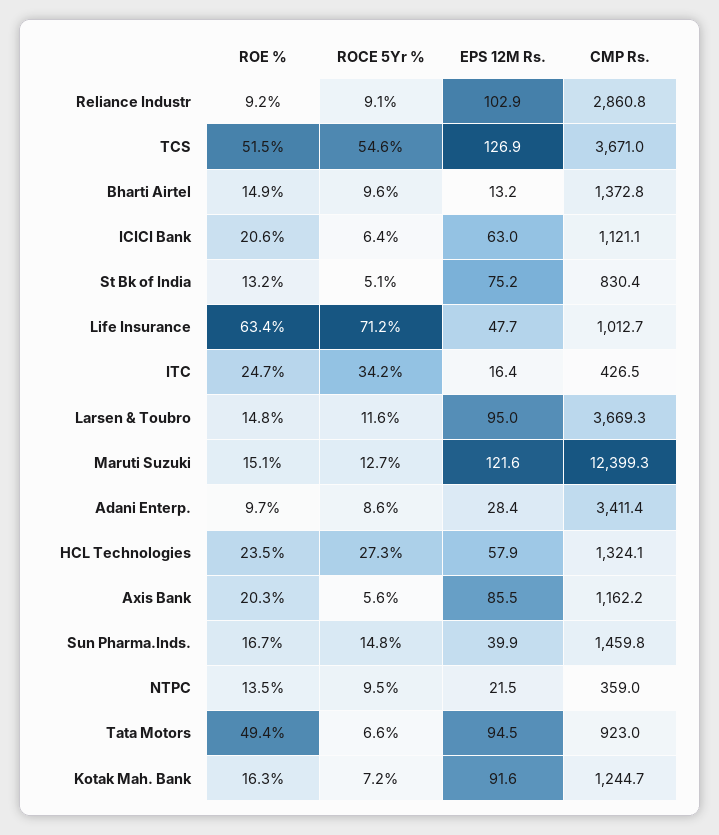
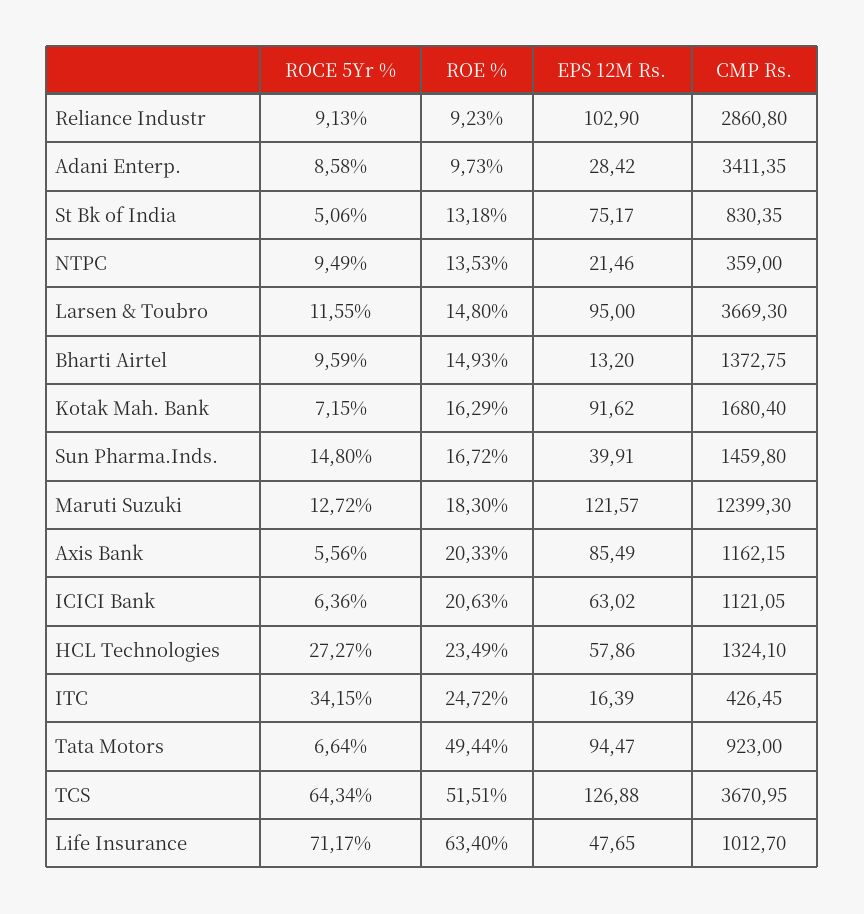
  {
    "ROE %": {
      "Reliance Industr": 9.23,
      "TCS": 51.51,
      "Bharti Airtel": 14.93,
      "ICICI Bank": 20.63,
      "St Bk of India": 13.18,
      "Life Insurance": 63.4,
      "ITC": 24.72,
      "Larsen & Toubro": 14.8,
-     "Maruti Suzuki": 15.1,
+     "Maruti Suzuki": 18.3,
      "Adani Enterp.": 9.73,
      "HCL Technologies": 23.49,
      "Axis Bank": 20.33,
      "Sun Pharma.Inds.": 16.72,
      "NTPC": 13.53,
      "Tata Motors": 49.44,
      "Kotak Mah. Bank": 16.29
    },
    "ROCE 5Yr %": {
      "Reliance Industr": 9.13,
-     "TCS": 54.6,
+     "TCS": 64.34,
      "Bharti Airtel": 9.59,
      "ICICI Bank": 6.36,
      "St Bk of India": 5.06,
      "Life Insurance": 71.17,
      "ITC": 34.15,
      "Larsen & Toubro": 11.55,
      "Maruti Suzuki": 12.72,
      "Adani Enterp.": 8.58,
      "HCL Technologies": 27.27,
      "Axis Bank": 5.56,
      "Sun Pharma.Inds.": 14.8,
      "NTPC": 9.49,
      "Tata Motors": 6.64,
      "Kotak Mah. Bank": 7.15
    },
    "EPS 12M Rs.": {
      "Reliance Industr": 102.9,
      "TCS": 126.88,
      "Bharti Airtel": 13.2,
      "ICICI Bank": 63.02,
      "St Bk of India": 75.17,
      "Life Insurance": 47.65,
      "ITC": 16.39,
      "Larsen & Toubro": 95,
      "Maruti Suzuki": 121.57,
      "Adani Enterp.": 28.42,
      "HCL Technologies": 57.86,
      "Axis Bank": 85.49,
      "Sun Pharma.Inds.": 39.91,
      "NTPC": 21.46,
      "Tata Motors": 94.47,
      "Kotak Mah. Bank": 91.62
    },
    "CMP Rs.": {
      "Reliance Industr": 2860.8,
      "TCS": 3670.95,
      "Bharti Airtel": 1372.75,
      "ICICI Bank": 1121.05,
      "St Bk of India": 830.35,
      "Life Insurance": 1012.7,
      "ITC": 426.45,
      "Larsen & Toubro": 3669.3,
      "Maruti Suzuki": 12399.3,
      "Adani Enterp.": 3411.35,
      "HCL Technologies": 1324.1,
      "Axis Bank": 1162.15,
      "Sun Pharma.Inds.": 1459.8,
      "NTPC": 359,
      "Tata Motors": 923,
-     "Kotak Mah. Bank": 1244.7
+     "Kotak Mah. Bank": 1680.4
    }
  }

